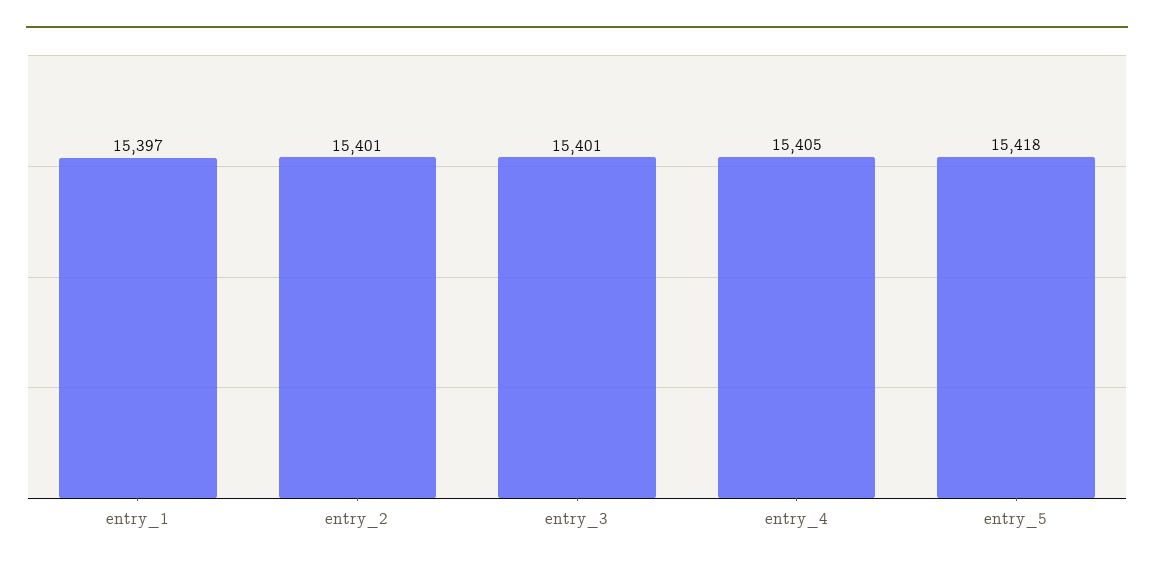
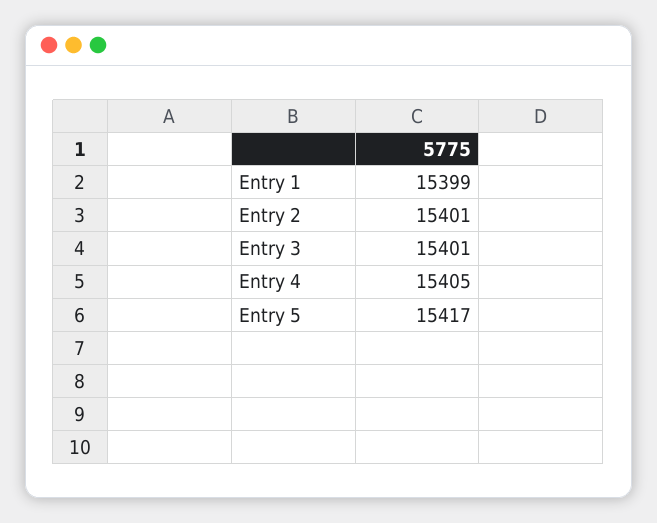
  {
-   "entry_1": 15397,
+   "entry_1": 15399,
    "entry_2": 15401,
    "entry_3": 15401,
    "entry_4": 15405,
-   "entry_5": 15418
+   "entry_5": 15417
  }

